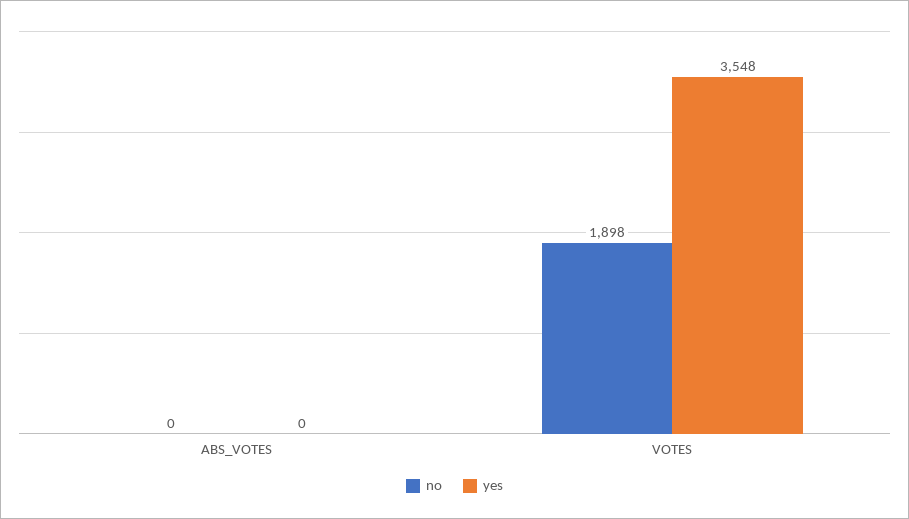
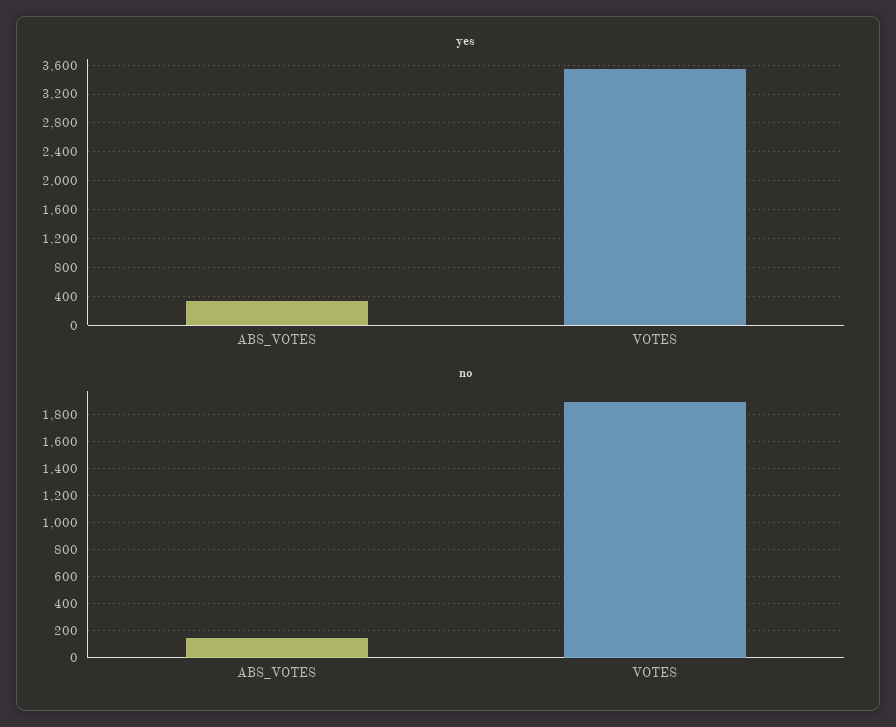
  {
    "no": {
-     "ABS_VOTES": 0,
+     "ABS_VOTES": 150,
      "VOTES": 1898
    },
    "yes": {
-     "ABS_VOTES": 0,
+     "ABS_VOTES": 300,
      "VOTES": 3548
    }
  }

